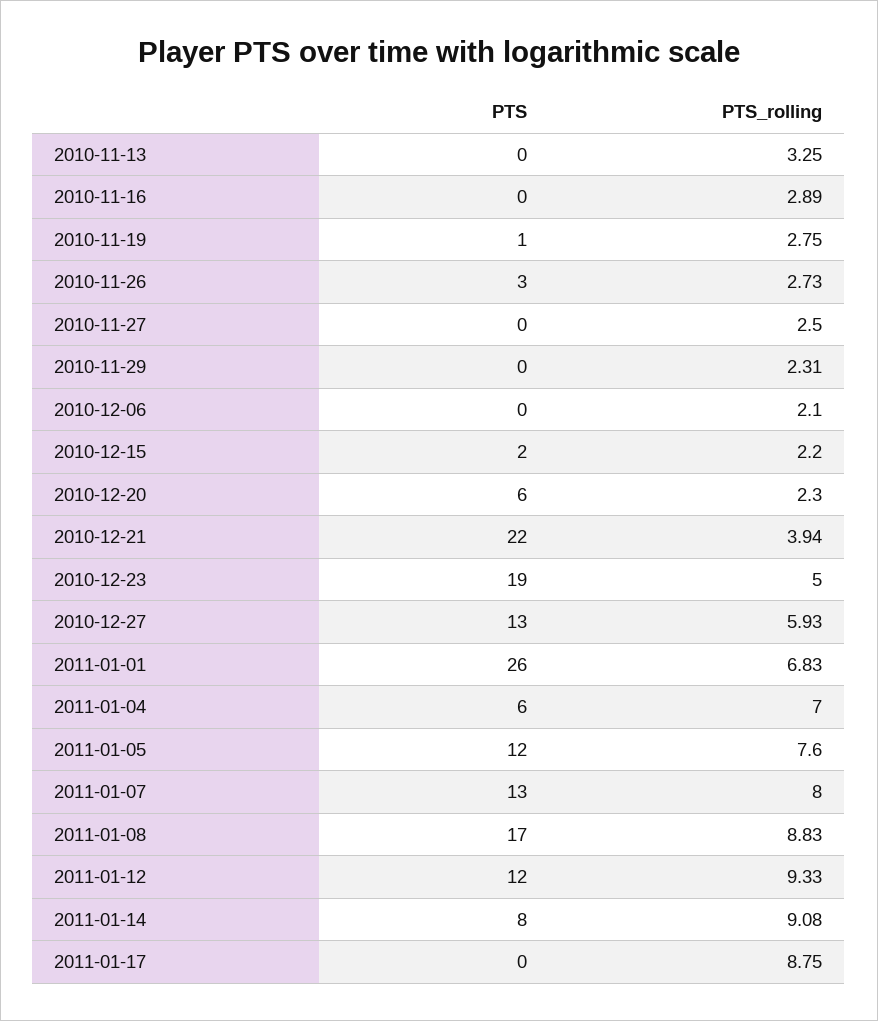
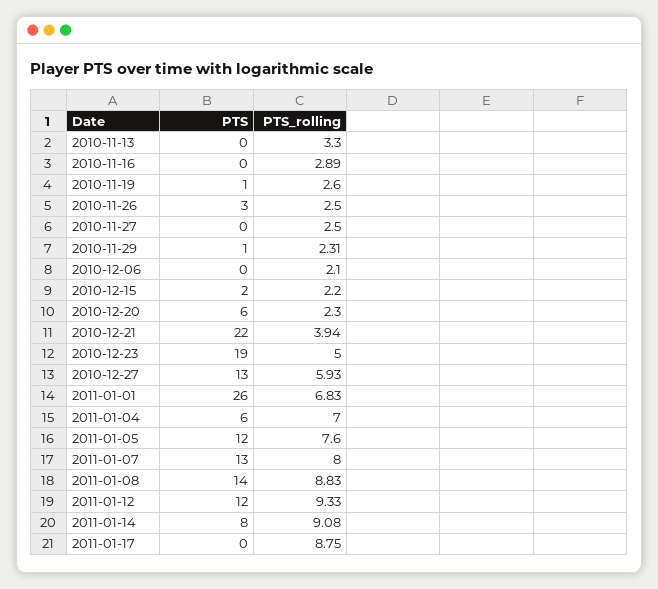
  {
    "PTS": {
      "2010-11-13": 0,
      "2010-11-16": 0,
      "2010-11-19": 1,
      "2010-11-26": 3,
      "2010-11-27": 0,
-     "2010-11-29": 0,
+     "2010-11-29": 1,
      "2010-12-06": 0,
      "2010-12-15": 2,
      "2010-12-20": 6,
      "2010-12-21": 22,
      "2010-12-23": 19,
      "2010-12-27": 13,
      "2011-01-01": 26,
      "2011-01-04": 6,
      "2011-01-05": 12,
      "2011-01-07": 13,
-     "2011-01-08": 17,
+     "2011-01-08": 14,
      "2011-01-12": 12,
      "2011-01-14": 8,
      "2011-01-17": 0
    },
    "PTS_rolling": {
-     "2010-11-13": 3.25,
+     "2010-11-13": 3.3,
      "2010-11-16": 2.89,
-     "2010-11-19": 2.75,
+     "2010-11-19": 2.6,
-     "2010-11-26": 2.73,
+     "2010-11-26": 2.5,
      "2010-11-27": 2.5,
      "2010-11-29": 2.31,
      "2010-12-06": 2.1,
      "2010-12-15": 2.2,
      "2010-12-20": 2.3,
      "2010-12-21": 3.94,
      "2010-12-23": 5,
      "2010-12-27": 5.93,
      "2011-01-01": 6.83,
      "2011-01-04": 7,
      "2011-01-05": 7.6,
      "2011-01-07": 8,
      "2011-01-08": 8.83,
      "2011-01-12": 9.33,
      "2011-01-14": 9.08,
      "2011-01-17": 8.75
    }
  }

